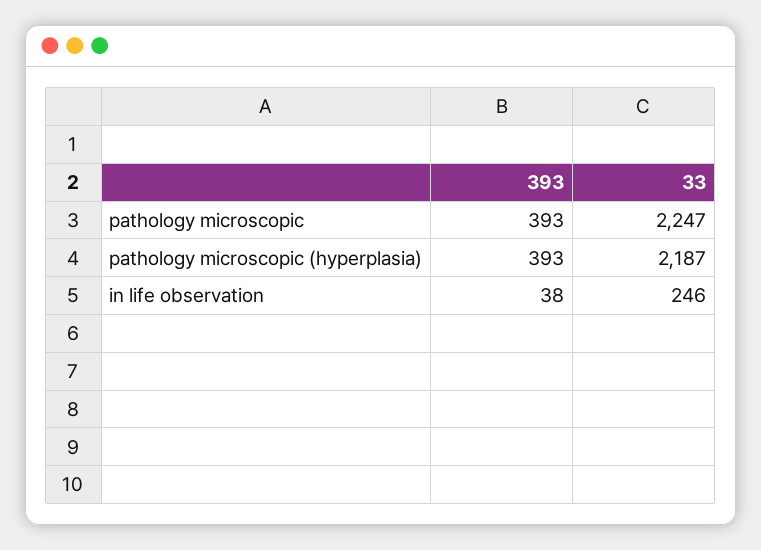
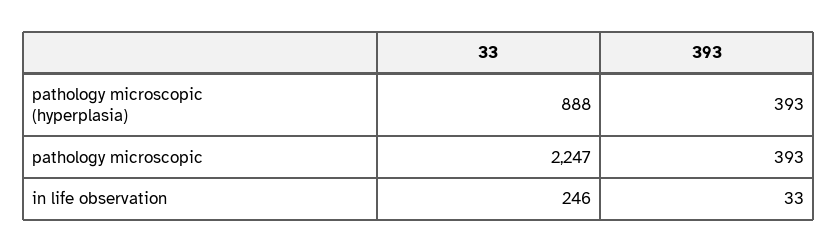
  {
    "393": {
      "pathology microscopic": 393,
      "pathology microscopic (hyperplasia)": 393,
-     "in life observation": 38
+     "in life observation": 33
    },
    "33": {
      "pathology microscopic": 2247,
-     "pathology microscopic (hyperplasia)": 2187,
+     "pathology microscopic (hyperplasia)": 888,
      "in life observation": 246
    }
  }

